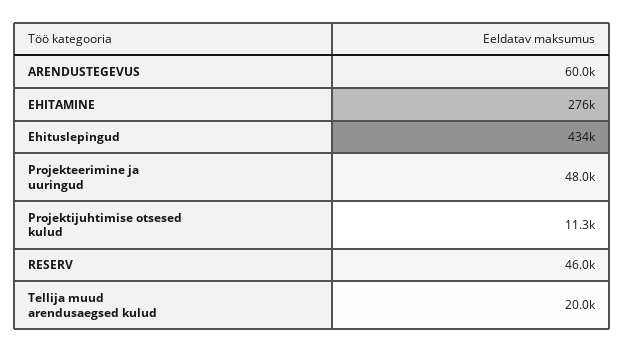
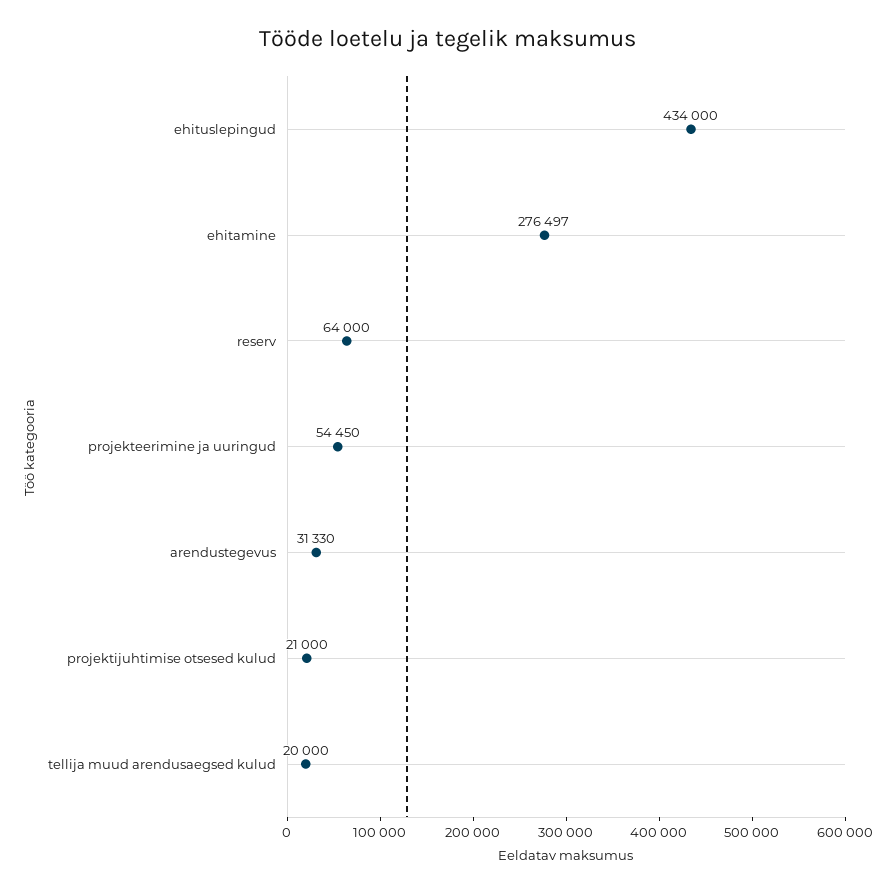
  {
-   "ARENDUSTEGEVUS": 60000,
+   "ARENDUSTEGEVUS": 31330,
    "EHITAMINE": 276497,
    "Ehituslepingud": 434000,
-   "Projekteerimine ja uuringud": 48000,
+   "Projekteerimine ja uuringud": 54450,
-   "Projektijuhtimise otsesed kulud": 11300,
+   "Projektijuhtimise otsesed kulud": 21000,
-   "RESERV": 46000,
+   "RESERV": 64000,
    "Tellija muud arendusaegsed kulud": 20000
  }

